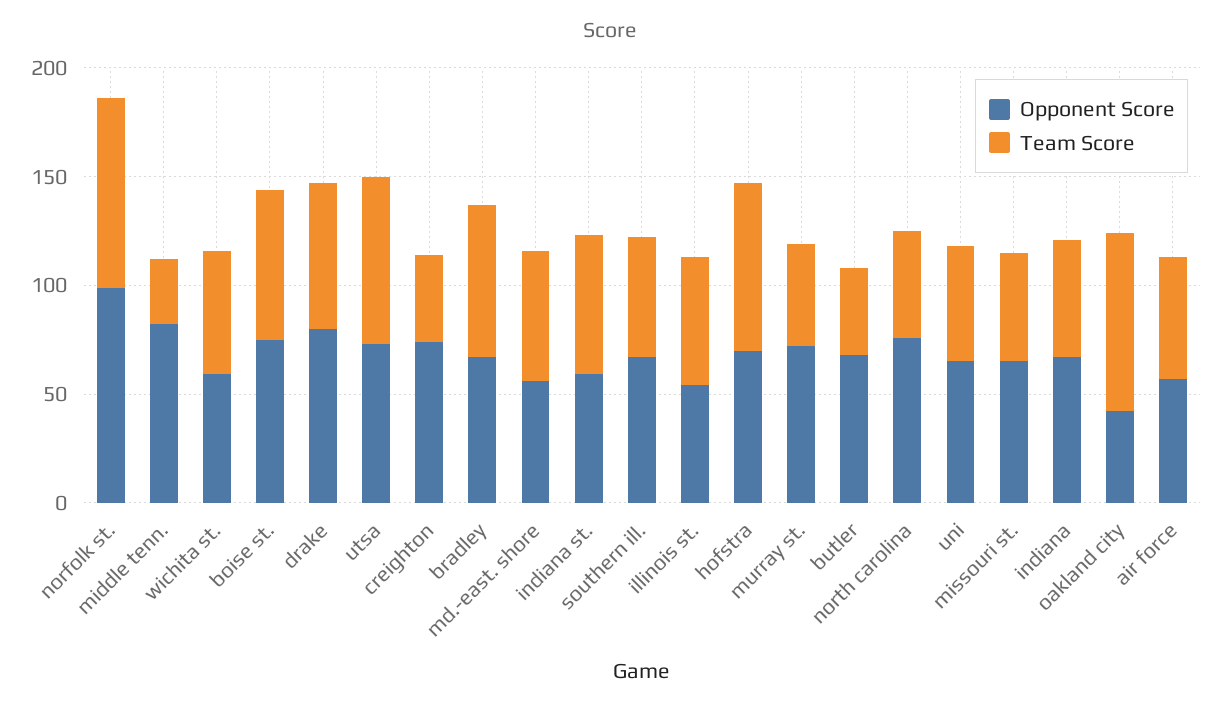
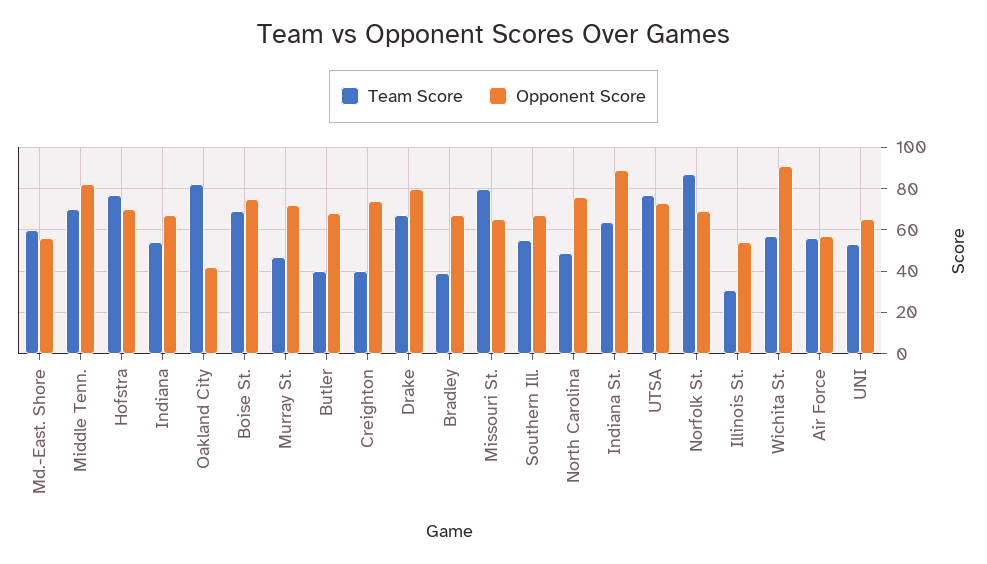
  {
    "Opponent Score": {
-     "norfolk st.": 100,
+     "norfolk st.": 70,
      "middle tenn.": 80,
-     "wichita st.": 60,
+     "wichita st.": 90,
      "boise st.": 75,
      "drake": 80,
      "utsa": 75,
      "creighton": 75,
      "bradley": 65,
      "md.-east. shore": 55,
-     "indiana st.": 60,
+     "indiana st.": 90,
      "southern ill.": 65,
      "illinois st.": 55,
      "hofstra": 70,
      "murray st.": 70,
      "butler": 70,
      "north carolina": 75,
      "uni": 65,
      "missouri st.": 65,
      "indiana": 65,
      "oakland city": 40,
      "air force": 55
    },
    "Team Score": {
      "norfolk st.": 85,
-     "middle tenn.": 30,
+     "middle tenn.": 70,
      "wichita st.": 55,
      "boise st.": 70,
      "drake": 65,
      "utsa": 75,
      "creighton": 40,
-     "bradley": 70,
+     "bradley": 40,
      "md.-east. shore": 60,
      "indiana st.": 65,
      "southern ill.": 55,
-     "illinois st.": 60,
+     "illinois st.": 30,
      "hofstra": 75,
      "murray st.": 45,
      "butler": 40,
      "north carolina": 50,
      "uni": 55,
-     "missouri st.": 50,
+     "missouri st.": 80,
      "indiana": 55,
      "oakland city": 80,
      "air force": 55
    }
  }

